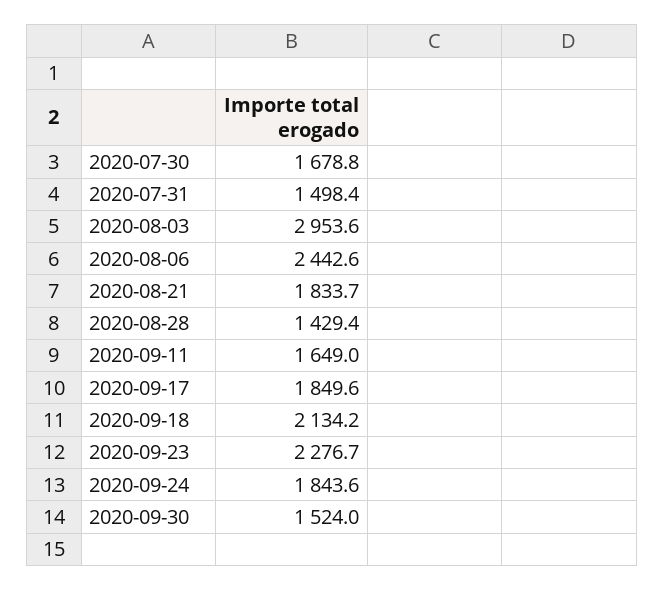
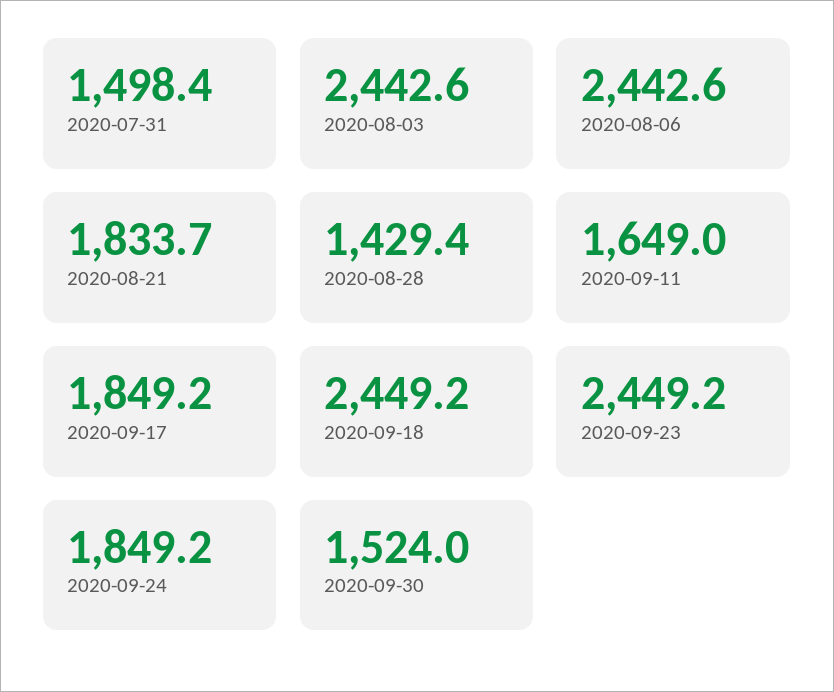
  {
-   "2020-07-30": 1678.8,
    "2020-07-31": 1498.4,
-   "2020-08-03": 2953.6,
+   "2020-08-03": 2442.6,
    "2020-08-06": 2442.6,
    "2020-08-21": 1833.7,
    "2020-08-28": 1429.4,
    "2020-09-11": 1649,
-   "2020-09-17": 1849.6,
+   "2020-09-17": 1849.2,
-   "2020-09-18": 2134.2,
+   "2020-09-18": 2449.2,
-   "2020-09-23": 2276.7,
+   "2020-09-23": 2449.2,
-   "2020-09-24": 1843.6,
+   "2020-09-24": 1849.2,
    "2020-09-30": 1524
  }

